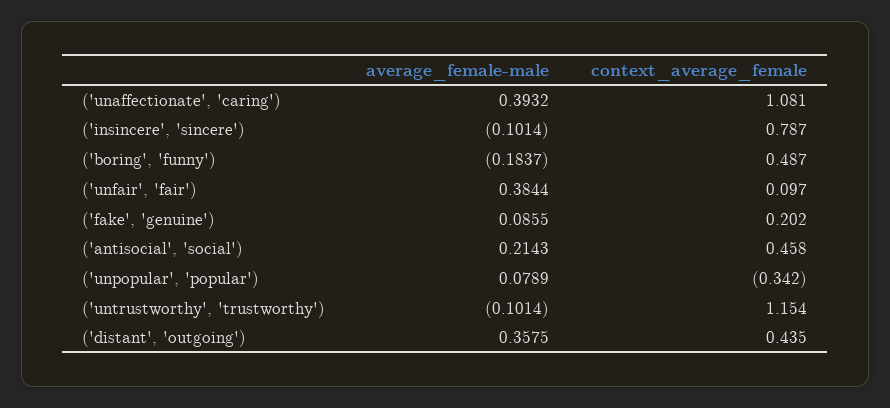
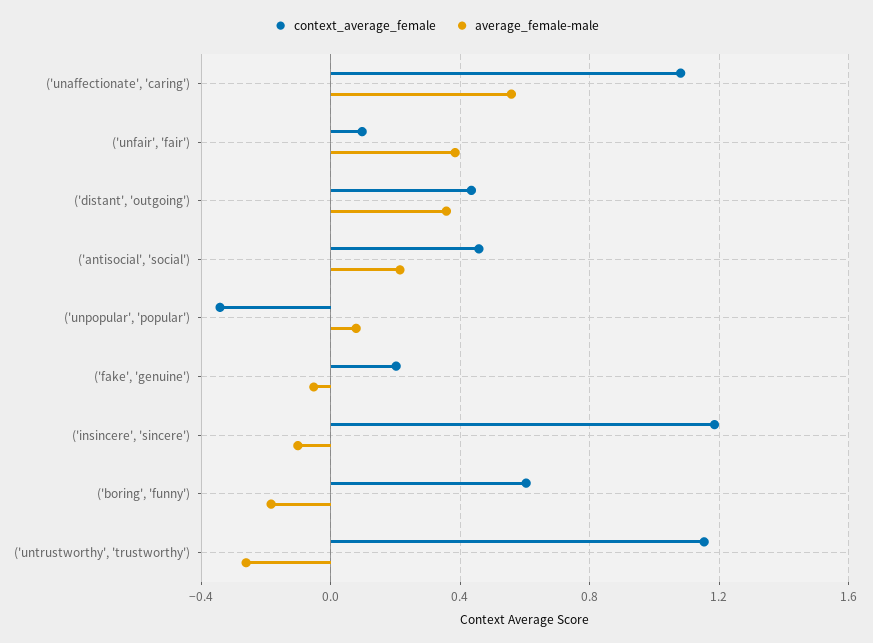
  {
    "average_female-male": {
-     "('unaffectionate', 'caring')": 0.3932,
+     "('unaffectionate', 'caring')": 0.55,
      "('insincere', 'sincere')": -0.1014,
      "('boring', 'funny')": -0.1837,
      "('unfair', 'fair')": 0.3844,
-     "('fake', 'genuine')": 0.0855,
+     "('fake', 'genuine')": -0.05,
      "('antisocial', 'social')": 0.2143,
      "('unpopular', 'popular')": 0.0789,
-     "('untrustworthy', 'trustworthy')": -0.1014,
+     "('untrustworthy', 'trustworthy')": -0.25,
      "('distant', 'outgoing')": 0.3575
    },
    "context_average_female": {
      "('unaffectionate', 'caring')": 1.081,
-     "('insincere', 'sincere')": 0.787,
+     "('insincere', 'sincere')": 1.2,
-     "('boring', 'funny')": 0.487,
+     "('boring', 'funny')": 0.6,
      "('unfair', 'fair')": 0.097,
      "('fake', 'genuine')": 0.202,
      "('antisocial', 'social')": 0.458,
      "('unpopular', 'popular')": -0.342,
      "('untrustworthy', 'trustworthy')": 1.154,
      "('distant', 'outgoing')": 0.435
    }
  }

